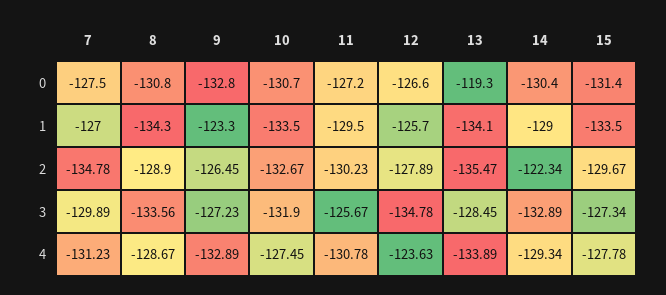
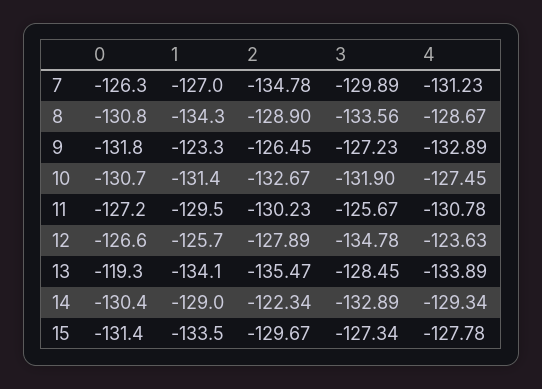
  {
    "7": {
-     "0": -127.5,
+     "0": -126.3,
      "1": -127,
      "2": -134.78,
      "3": -129.89,
      "4": -131.23
    },
    "8": {
      "0": -130.8,
      "1": -134.3,
      "2": -128.9,
      "3": -133.56,
      "4": -128.67
    },
    "9": {
-     "0": -132.8,
+     "0": -131.8,
      "1": -123.3,
      "2": -126.45,
      "3": -127.23,
      "4": -132.89
    },
    "10": {
      "0": -130.7,
-     "1": -133.5,
+     "1": -131.4,
      "2": -132.67,
      "3": -131.9,
      "4": -127.45
    },
    "11": {
      "0": -127.2,
      "1": -129.5,
      "2": -130.23,
      "3": -125.67,
      "4": -130.78
    },
    "12": {
      "0": -126.6,
      "1": -125.7,
      "2": -127.89,
      "3": -134.78,
      "4": -123.63
    },
    "13": {
      "0": -119.3,
      "1": -134.1,
      "2": -135.47,
      "3": -128.45,
      "4": -133.89
    },
    "14": {
      "0": -130.4,
      "1": -129,
      "2": -122.34,
      "3": -132.89,
      "4": -129.34
    },
    "15": {
      "0": -131.4,
      "1": -133.5,
      "2": -129.67,
      "3": -127.34,
      "4": -127.78
    }
  }

